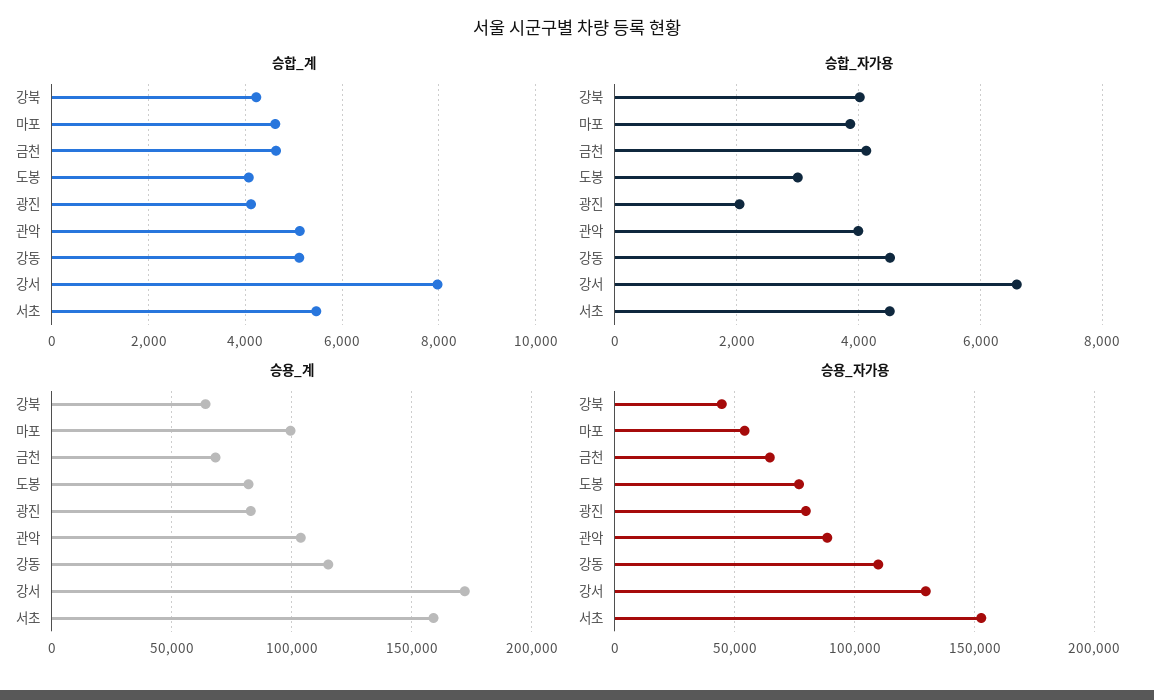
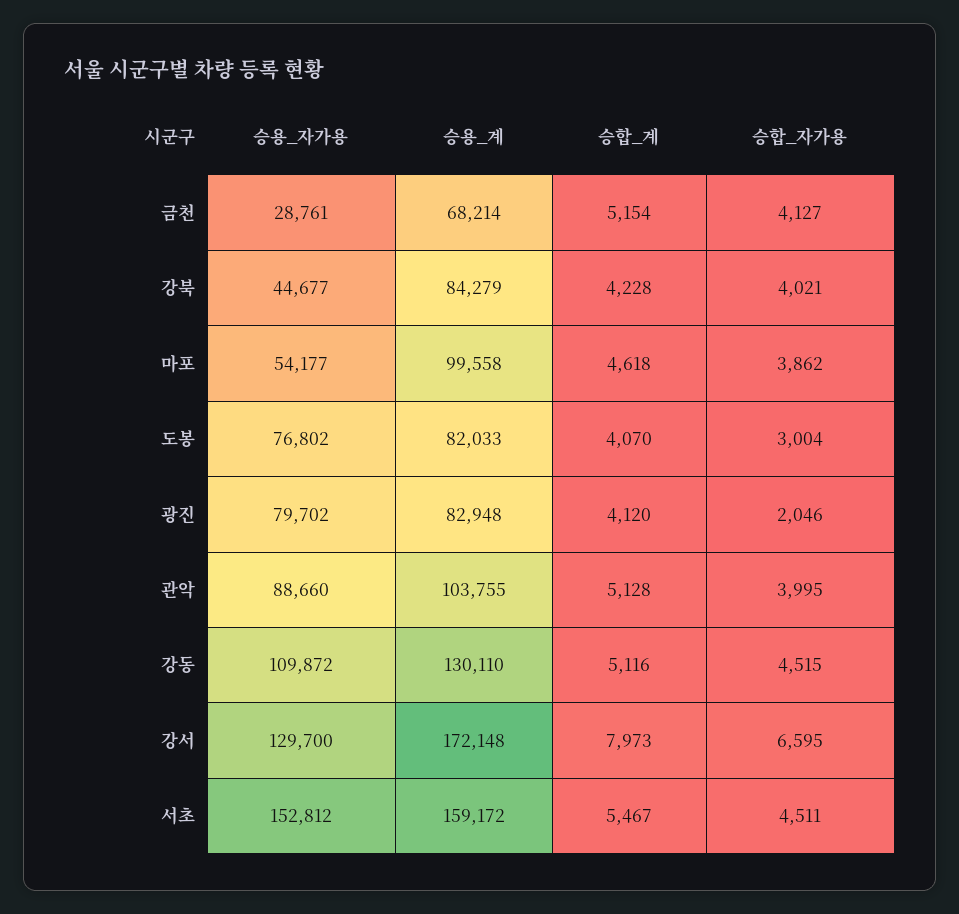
  {
    "승합_계": {
      "강북": 4228,
      "마포": 4618,
-     "금천": 4600,
+     "금천": 5154,
      "도봉": 4070,
      "광진": 4120,
      "관악": 5128,
      "강동": 5116,
      "강서": 7973,
      "서초": 5467
    },
    "승합_자가용": {
      "강북": 4021,
      "마포": 3862,
      "금천": 4127,
      "도봉": 3004,
      "광진": 2046,
      "관악": 3995,
      "강동": 4515,
      "강서": 6595,
      "서초": 4511
    },
    "승용_계": {
-     "강북": 65000,
+     "강북": 84279,
      "마포": 99558,
      "금천": 68214,
      "도봉": 82033,
      "광진": 82948,
      "관악": 103755,
-     "강동": 115000,
+     "강동": 130110,
      "강서": 172148,
      "서초": 159172
    },
    "승용_자가용": {
      "강북": 44677,
      "마포": 54177,
-     "금천": 65000,
+     "금천": 28761,
      "도봉": 76802,
      "광진": 79702,
      "관악": 88660,
      "강동": 109872,
      "강서": 129700,
      "서초": 152812
    }
  }

